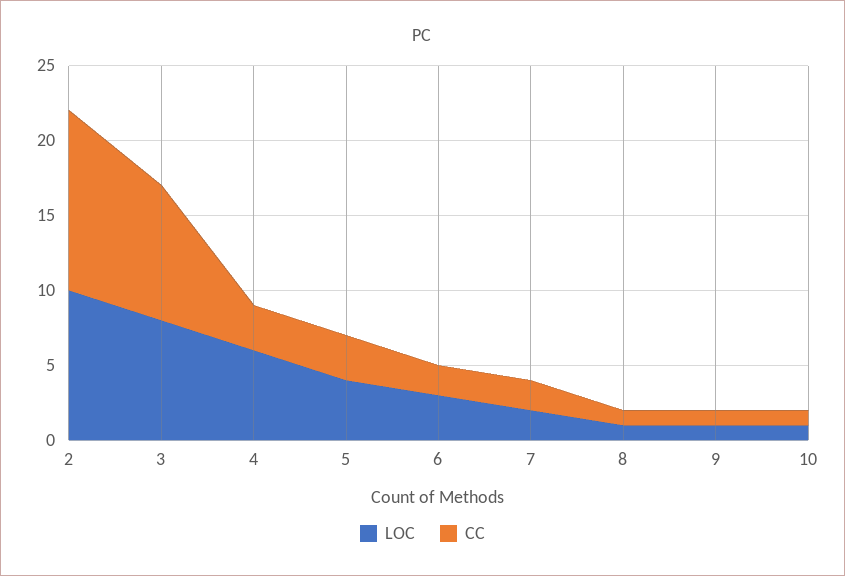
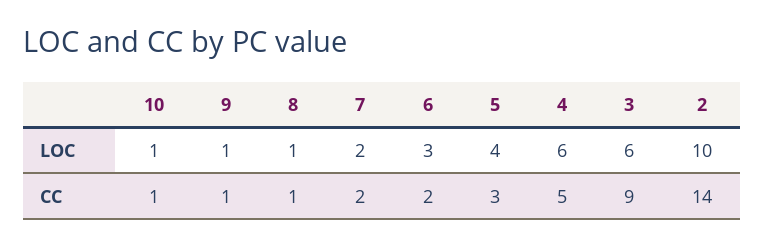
  {
    "LOC": {
      "2": 10,
-     "3": 8,
+     "3": 6,
      "4": 6,
      "5": 4,
      "6": 3,
      "7": 2,
      "8": 1,
      "9": 1,
      "10": 1
    },
    "CC": {
-     "2": 12,
+     "2": 14,
      "3": 9,
-     "4": 3,
+     "4": 5,
      "5": 3,
      "6": 2,
      "7": 2,
      "8": 1,
      "9": 1,
      "10": 1
    }
  }

